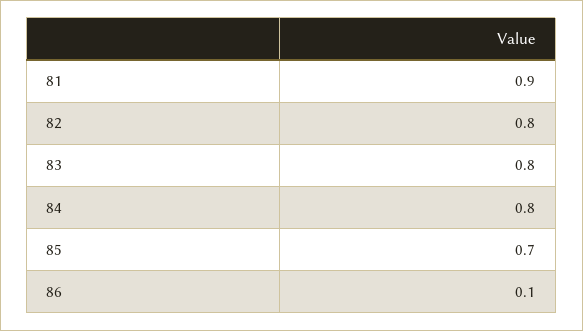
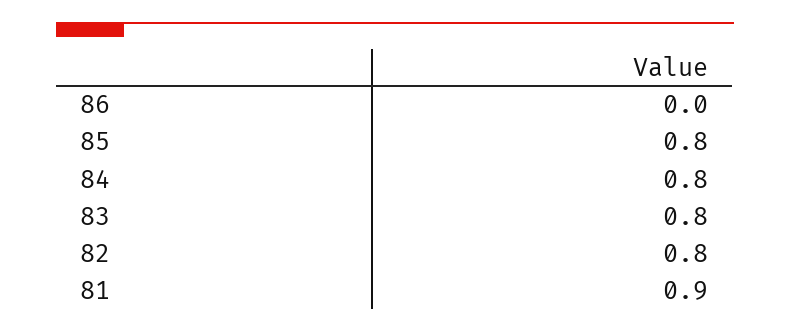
  {
    "81": 0.9,
    "82": 0.8,
    "83": 0.8,
    "84": 0.8,
-   "85": 0.7,
+   "85": 0.8,
-   "86": 0.1
+   "86": 0
  }

